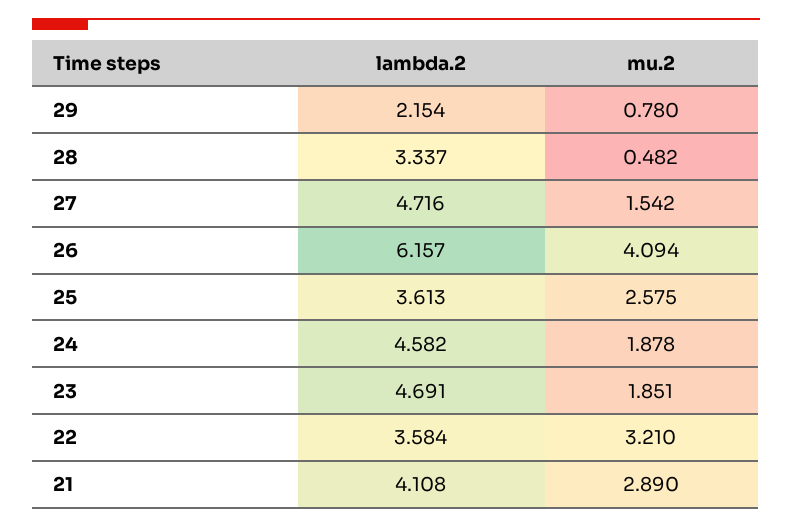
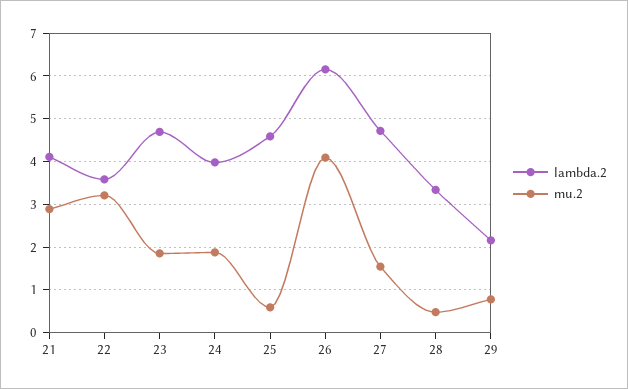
  {
    "lambda.2": {
      "29": 2.154,
      "28": 3.337,
      "27": 4.716,
      "26": 6.157,
-     "25": 3.613,
+     "25": 4.6,
-     "24": 4.582,
+     "24": 4,
      "23": 4.691,
      "22": 3.584,
      "21": 4.108
    },
    "mu.2": {
      "29": 0.78,
      "28": 0.482,
      "27": 1.542,
      "26": 4.094,
-     "25": 2.575,
+     "25": 0.6,
      "24": 1.878,
      "23": 1.851,
      "22": 3.21,
      "21": 2.89
    }
  }

